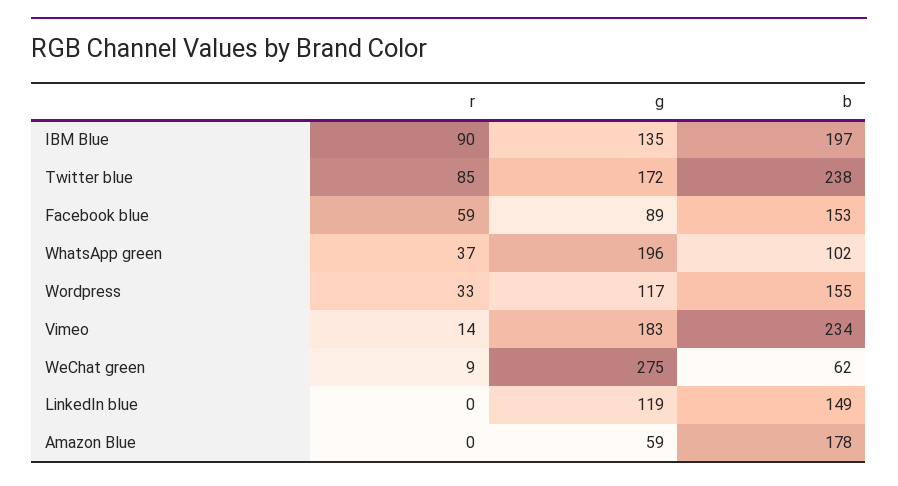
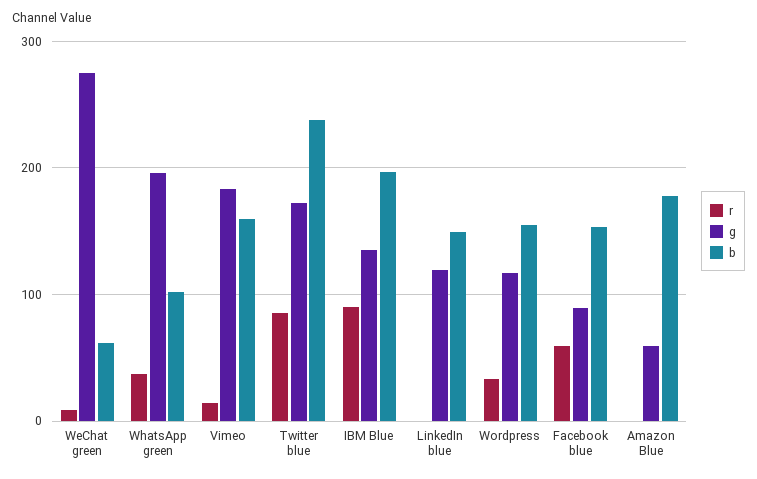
  {
    "r": {
      "IBM Blue": 90,
      "Twitter blue": 85,
      "Facebook blue": 59,
      "WhatsApp green": 37,
      "Wordpress": 33,
      "Vimeo": 14,
      "WeChat green": 9,
      "LinkedIn blue": 0,
      "Amazon Blue": 0
    },
    "g": {
      "IBM Blue": 135,
      "Twitter blue": 172,
      "Facebook blue": 89,
      "WhatsApp green": 196,
      "Wordpress": 117,
      "Vimeo": 183,
      "WeChat green": 275,
      "LinkedIn blue": 119,
      "Amazon Blue": 59
    },
    "b": {
      "IBM Blue": 197,
      "Twitter blue": 238,
      "Facebook blue": 153,
      "WhatsApp green": 102,
      "Wordpress": 155,
-     "Vimeo": 234,
+     "Vimeo": 160,
      "WeChat green": 62,
      "LinkedIn blue": 149,
      "Amazon Blue": 178
    }
  }

